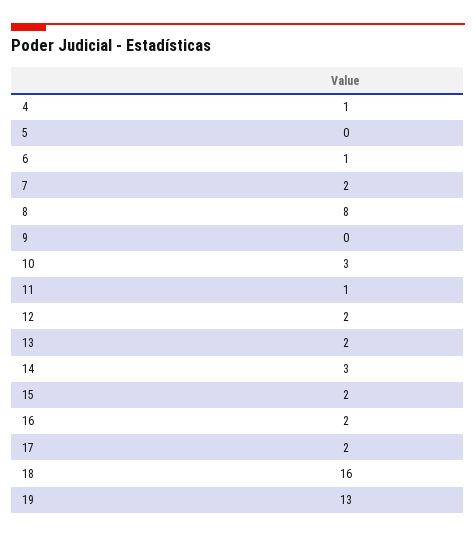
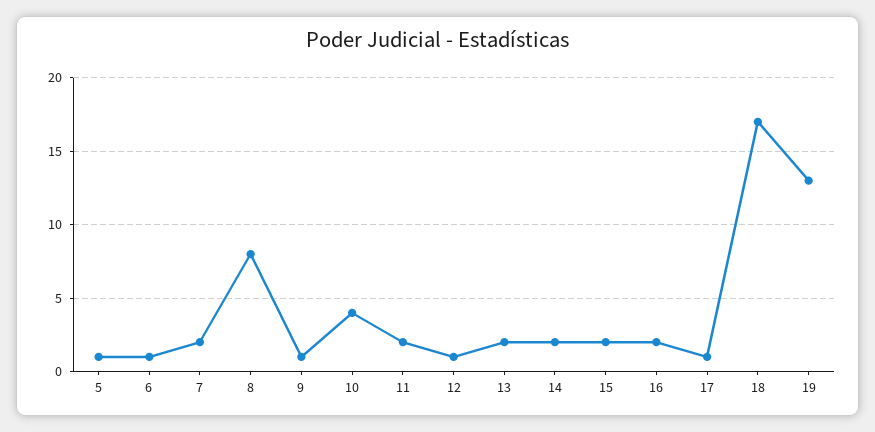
  {
-   "4": 1,
-   "5": 0,
+   "5": 1,
    "6": 1,
    "7": 2,
    "8": 8,
-   "9": 0,
+   "9": 1,
-   "10": 3,
+   "10": 4,
-   "11": 1,
+   "11": 2,
-   "12": 2,
+   "12": 1,
    "13": 2,
-   "14": 3,
+   "14": 2,
    "15": 2,
    "16": 2,
-   "17": 2,
+   "17": 1,
-   "18": 16,
+   "18": 17,
    "19": 13
  }

